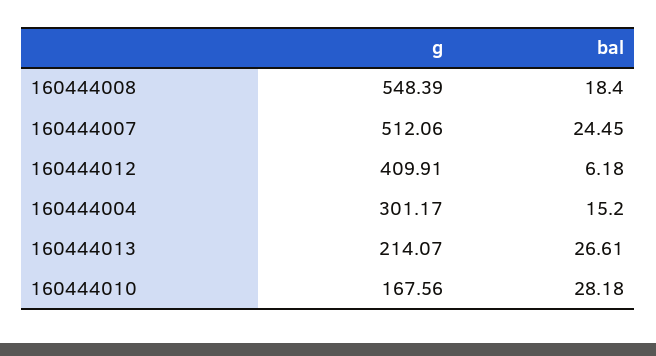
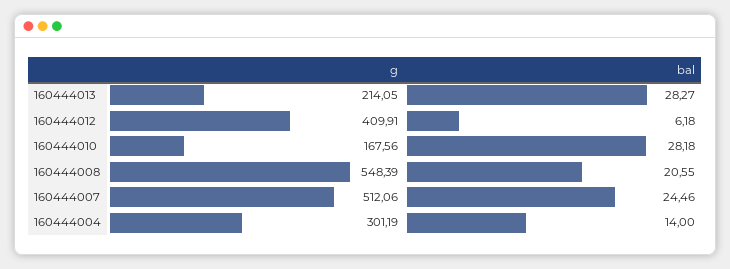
  {
    "g": {
      "160444008": 548.39,
      "160444007": 512.06,
      "160444012": 409.91,
-     "160444004": 301.17,
+     "160444004": 301.19,
-     "160444013": 214.07,
+     "160444013": 214.05,
      "160444010": 167.56
    },
    "bal": {
-     "160444008": 18.4,
+     "160444008": 20.55,
-     "160444007": 24.45,
+     "160444007": 24.46,
      "160444012": 6.18,
-     "160444004": 15.2,
+     "160444004": 14,
-     "160444013": 26.61,
+     "160444013": 28.27,
      "160444010": 28.18
    }
  }

